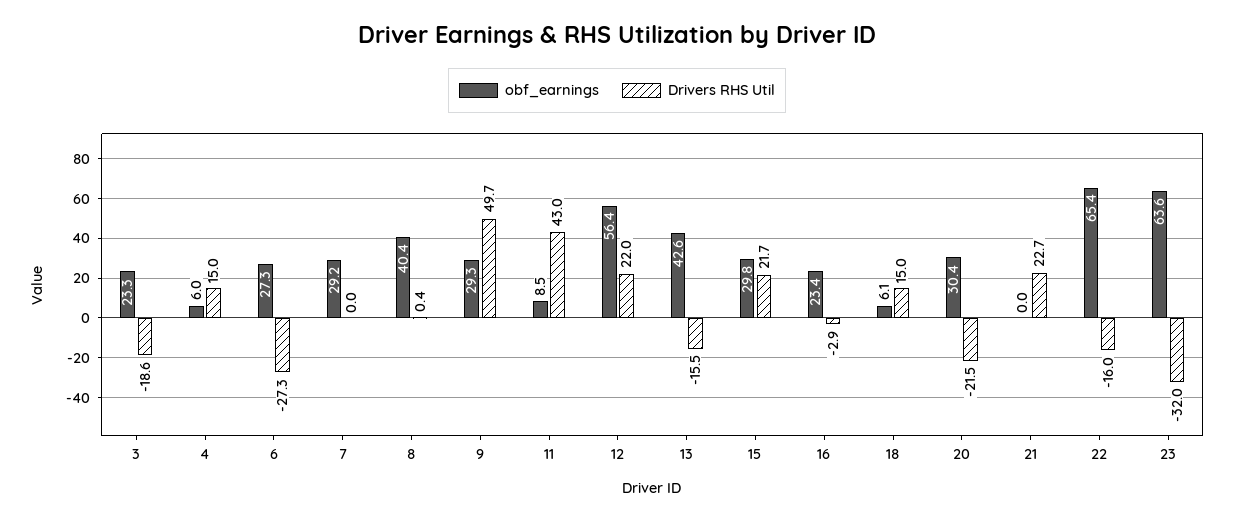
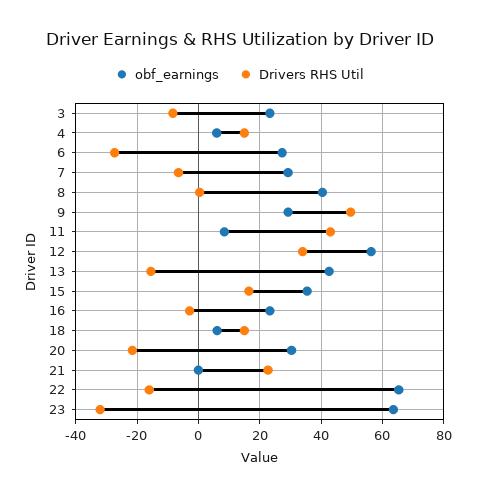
  {
    "obf_earnings": {
      "3": 23.3,
      "4": 6,
      "6": 27.3,
      "7": 29.2,
      "8": 40.4,
      "9": 29.3,
      "11": 8.5,
      "12": 56.4,
      "13": 42.6,
-     "15": 29.8,
+     "15": 36,
      "16": 23.4,
      "18": 6.1,
      "20": 30.4,
      "21": 0,
      "22": 65.4,
      "23": 63.6
    },
    "Drivers RHS Util": {
-     "3": -18.6,
+     "3": -8,
      "4": 15,
      "6": -27.3,
-     "7": 0,
+     "7": -6,
      "8": 0.4,
      "9": 49.7,
      "11": 43,
-     "12": 22,
+     "12": 34,
      "13": -15.5,
-     "15": 21.7,
+     "15": 16,
      "16": -2.9,
      "18": 15,
      "20": -21.5,
      "21": 22.7,
      "22": -16,
      "23": -32
    }
  }

